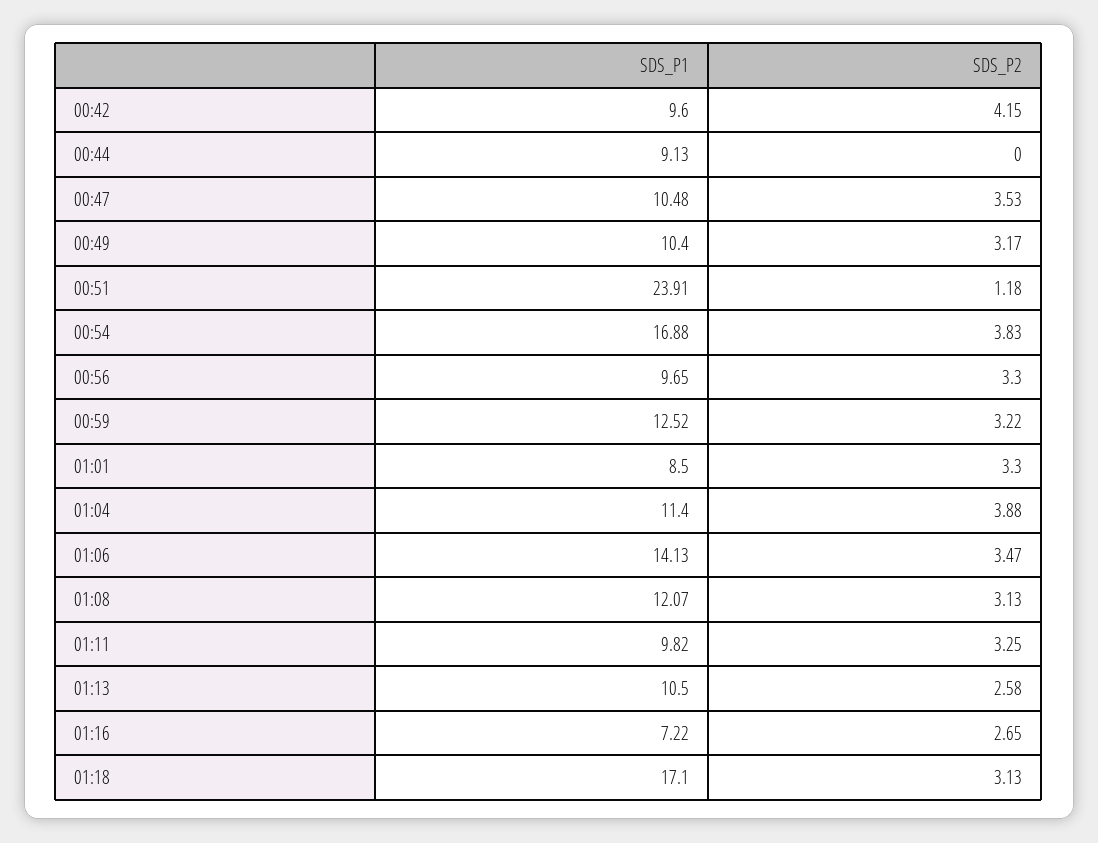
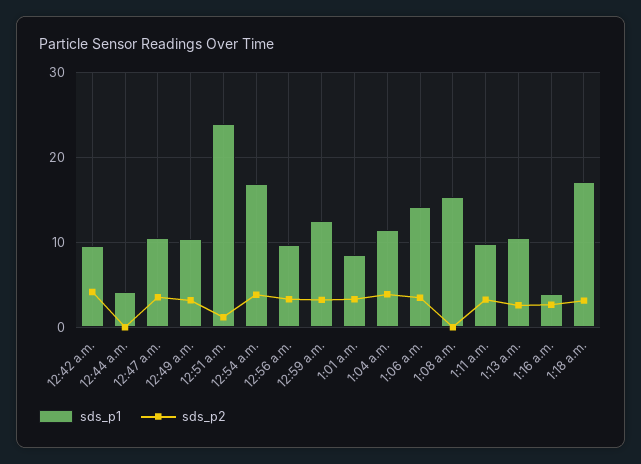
  {
    "SDS_P1": {
      "00:42": 9.6,
-     "00:44": 9.13,
+     "00:44": 4,
      "00:47": 10.48,
      "00:49": 10.4,
      "00:51": 23.91,
      "00:54": 16.88,
      "00:56": 9.65,
      "00:59": 12.52,
      "01:01": 8.5,
      "01:04": 11.4,
      "01:06": 14.13,
-     "01:08": 12.07,
+     "01:08": 15,
      "01:11": 9.82,
      "01:13": 10.5,
-     "01:16": 7.22,
+     "01:16": 4,
      "01:18": 17.1
    },
    "SDS_P2": {
      "00:42": 4.15,
      "00:44": 0,
      "00:47": 3.53,
      "00:49": 3.17,
      "00:51": 1.18,
      "00:54": 3.83,
      "00:56": 3.3,
      "00:59": 3.22,
      "01:01": 3.3,
      "01:04": 3.88,
      "01:06": 3.47,
-     "01:08": 3.13,
+     "01:08": 0,
      "01:11": 3.25,
      "01:13": 2.58,
      "01:16": 2.65,
      "01:18": 3.13
    }
  }

